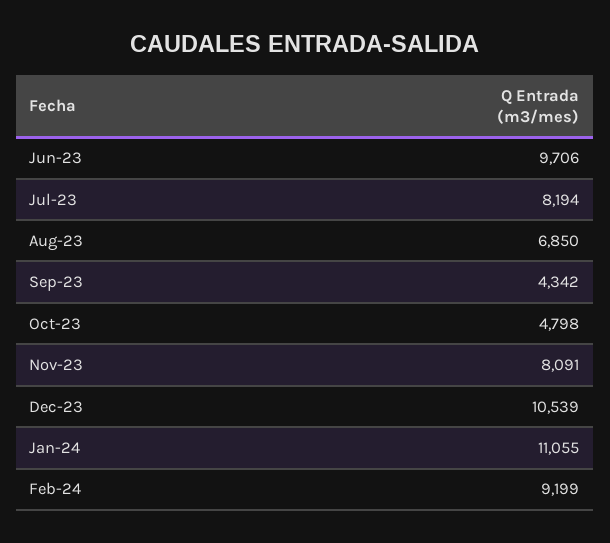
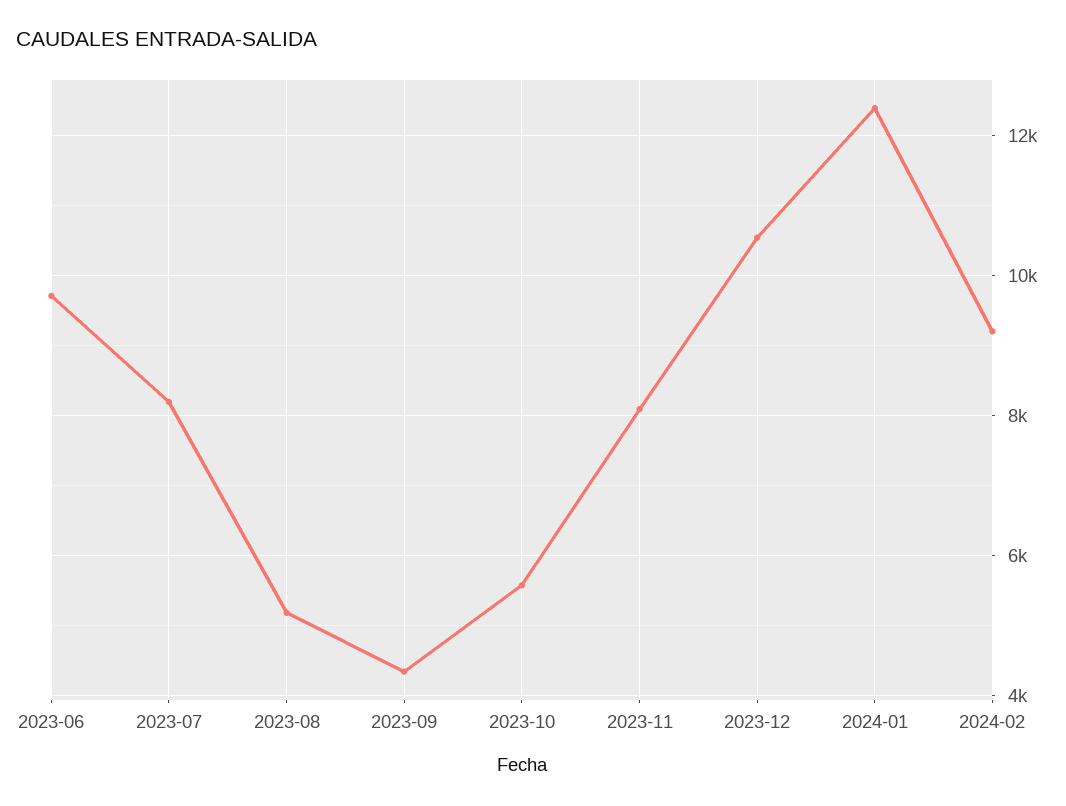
  {
    "Jun-23": 9706,
    "Jul-23": 8194,
-   "Aug-23": 6850,
+   "Aug-23": 5200,
    "Sep-23": 4342,
-   "Oct-23": 4798,
+   "Oct-23": 5600,
    "Nov-23": 8091,
    "Dec-23": 10539,
-   "Jan-24": 11055,
+   "Jan-24": 12400,
    "Feb-24": 9199
  }

